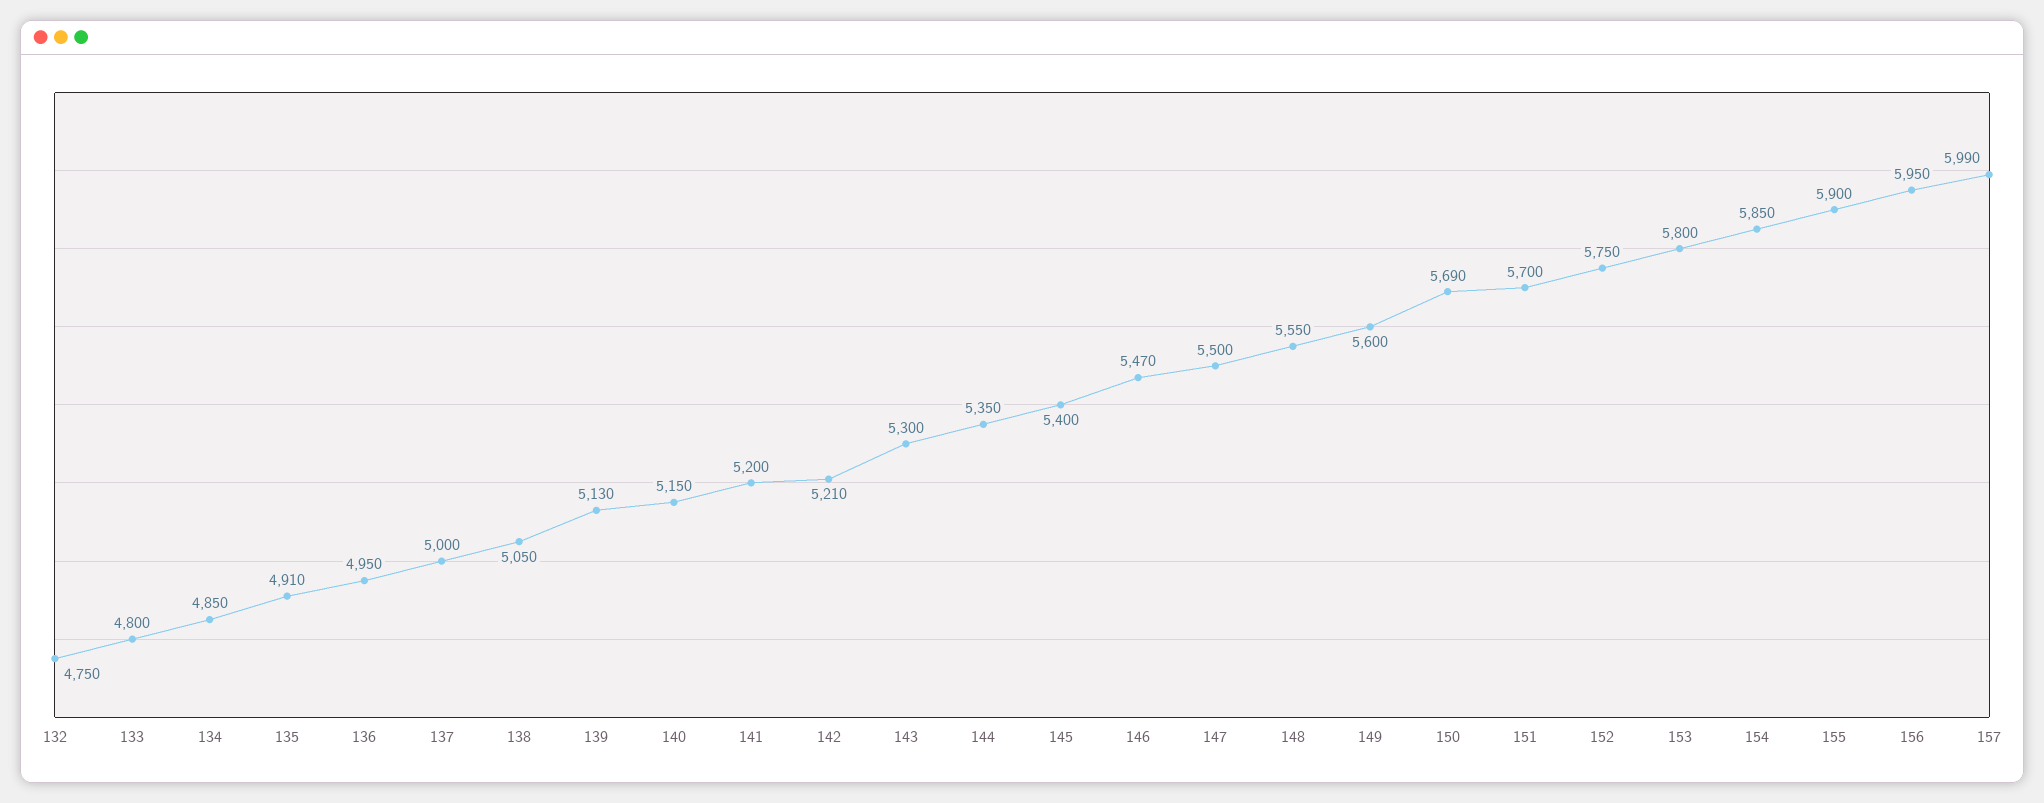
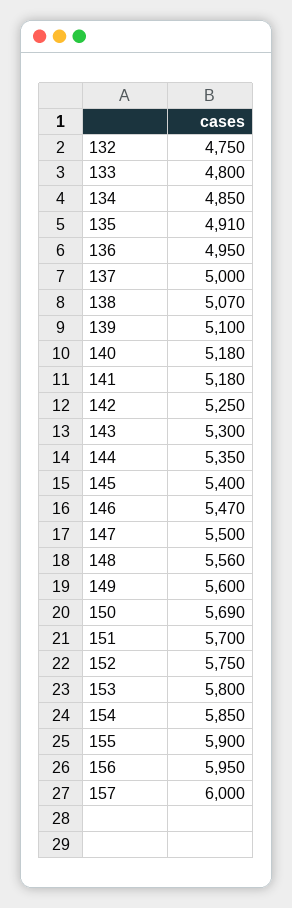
  {
    "132": 4750,
    "133": 4800,
    "134": 4850,
    "135": 4910,
    "136": 4950,
    "137": 5000,
-   "138": 5050,
+   "138": 5070,
-   "139": 5130,
+   "139": 5100,
-   "140": 5150,
+   "140": 5180,
-   "141": 5200,
+   "141": 5180,
-   "142": 5210,
+   "142": 5250,
    "143": 5300,
    "144": 5350,
    "145": 5400,
    "146": 5470,
    "147": 5500,
-   "148": 5550,
+   "148": 5560,
    "149": 5600,
    "150": 5690,
    "151": 5700,
    "152": 5750,
    "153": 5800,
    "154": 5850,
    "155": 5900,
    "156": 5950,
-   "157": 5990
+   "157": 6000
  }

